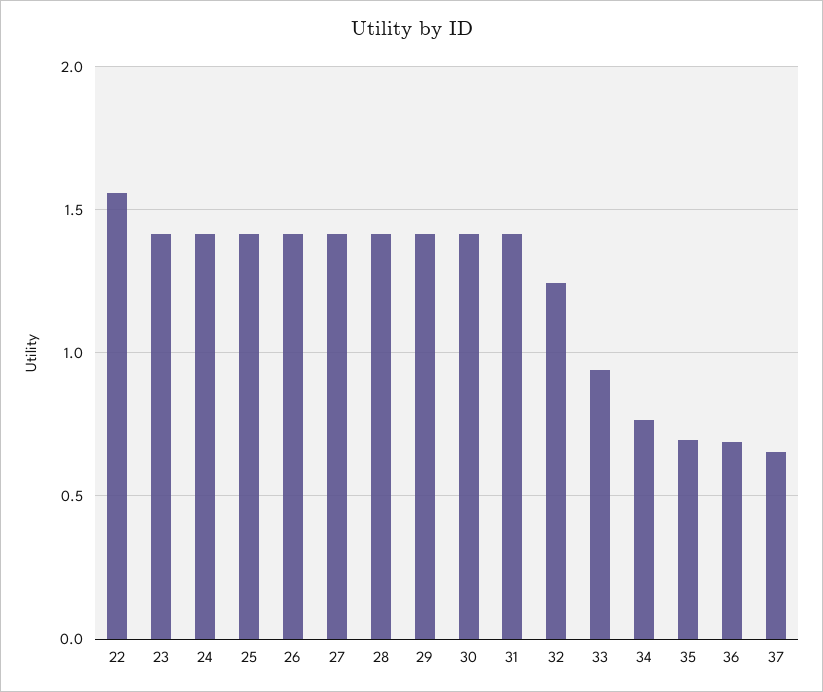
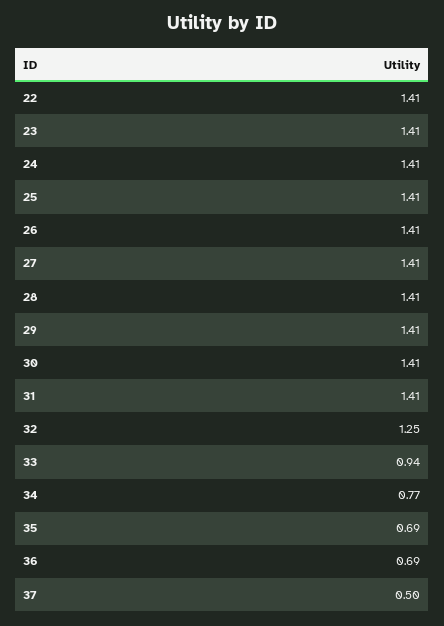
  {
-   "22": 1.55,
+   "22": 1.41,
    "23": 1.41,
    "24": 1.41,
    "25": 1.41,
    "26": 1.41,
    "27": 1.41,
    "28": 1.41,
    "29": 1.41,
    "30": 1.41,
    "31": 1.41,
    "32": 1.25,
    "33": 0.94,
    "34": 0.77,
    "35": 0.69,
    "36": 0.69,
-   "37": 0.65
+   "37": 0.5
  }

